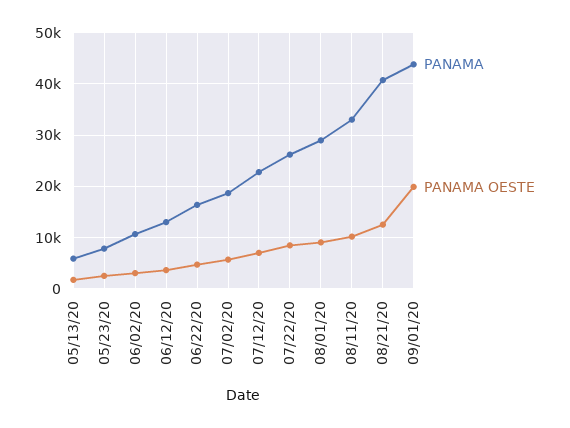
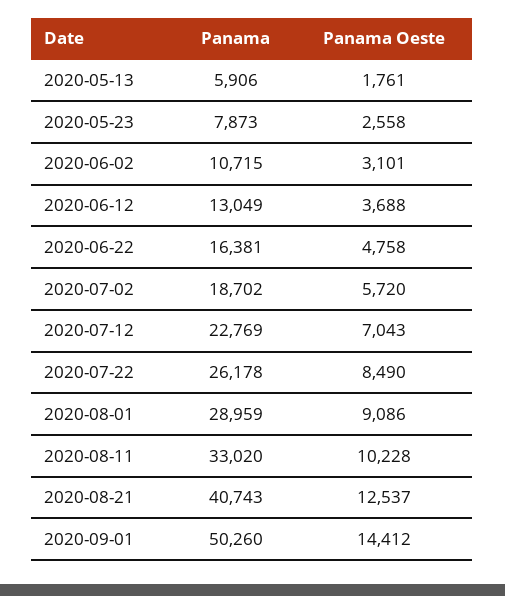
  {
    "PANAMA": {
      "05/13/20": 5906,
      "05/23/20": 7873,
      "06/02/20": 10715,
      "06/12/20": 13049,
      "06/22/20": 16381,
      "07/02/20": 18702,
      "07/12/20": 22769,
      "07/22/20": 26178,
      "08/01/20": 28959,
      "08/11/20": 33020,
      "08/21/20": 40743,
-     "09/01/20": 44000
+     "09/01/20": 50260
    },
    "PANAMA OESTE": {
      "05/13/20": 1761,
      "05/23/20": 2558,
      "06/02/20": 3101,
      "06/12/20": 3688,
      "06/22/20": 4758,
      "07/02/20": 5720,
      "07/12/20": 7043,
      "07/22/20": 8490,
      "08/01/20": 9086,
      "08/11/20": 10228,
      "08/21/20": 12537,
-     "09/01/20": 20000
+     "09/01/20": 14412
    }
  }

